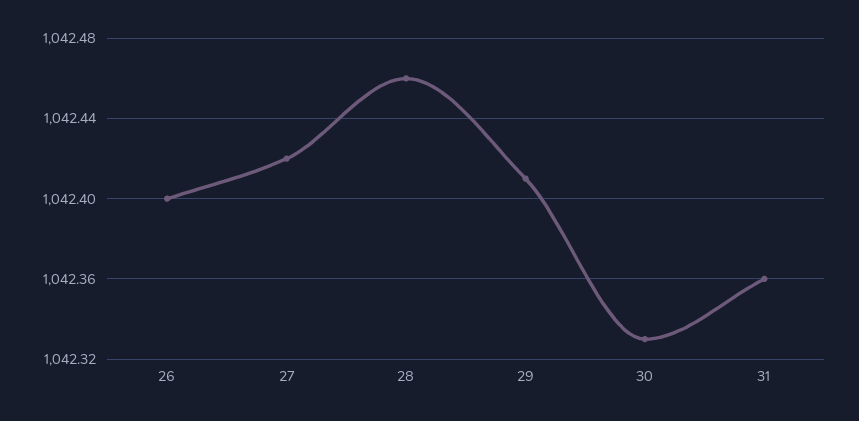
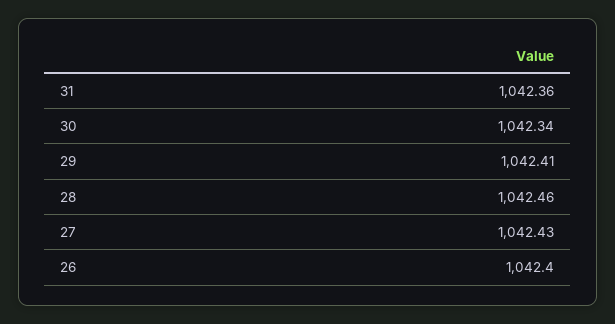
  {
    "26": 1042.4,
-   "27": 1042.42,
+   "27": 1042.43,
    "28": 1042.46,
    "29": 1042.41,
-   "30": 1042.33,
+   "30": 1042.34,
    "31": 1042.36
  }

